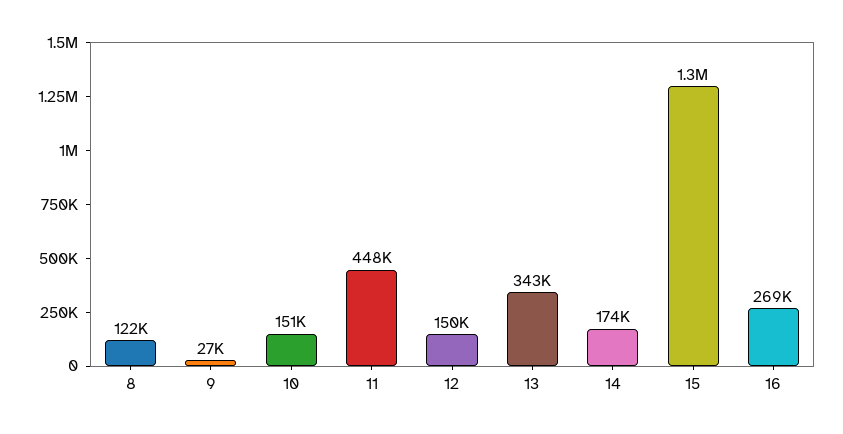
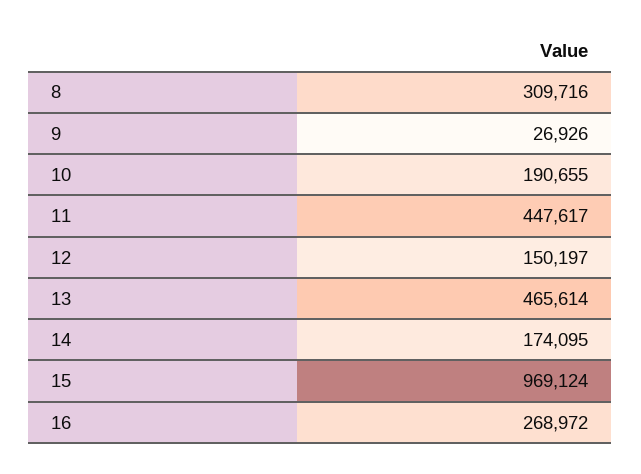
  {
-   "8": 122000,
+   "8": 309716,
    "9": 26926,
-   "10": 151000,
+   "10": 190655,
    "11": 447617,
    "12": 150197,
-   "13": 343000,
+   "13": 465614,
    "14": 174095,
-   "15": 1300000,
+   "15": 969124,
    "16": 268972
  }

